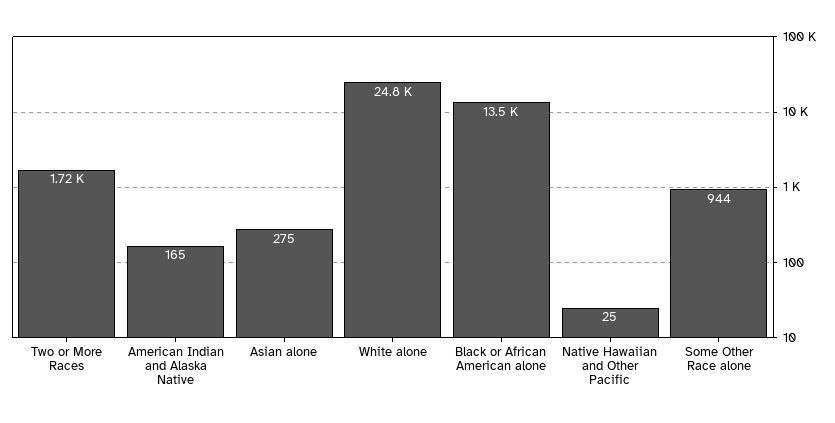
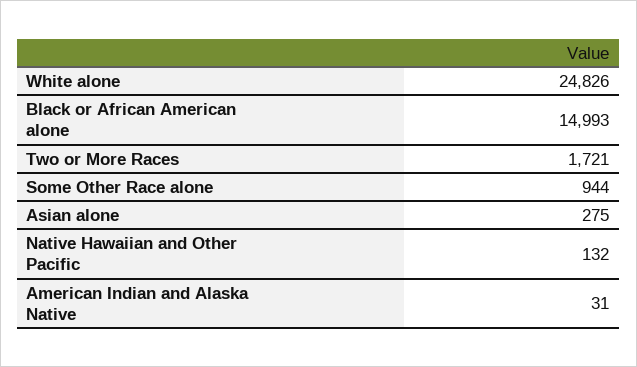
  {
    "Two or More Races": 1721,
-   "American Indian and Alaska Native": 165,
+   "American Indian and Alaska Native": 31,
    "Asian alone": 275,
    "White alone": 24826,
-   "Black or African American alone": 13500,
+   "Black or African American alone": 14993,
-   "Native Hawaiian and Other Pacific": 25,
+   "Native Hawaiian and Other Pacific": 132,
    "Some Other Race alone": 944
  }

